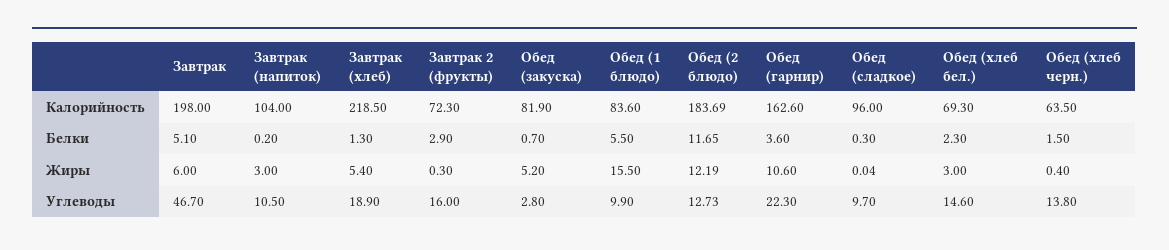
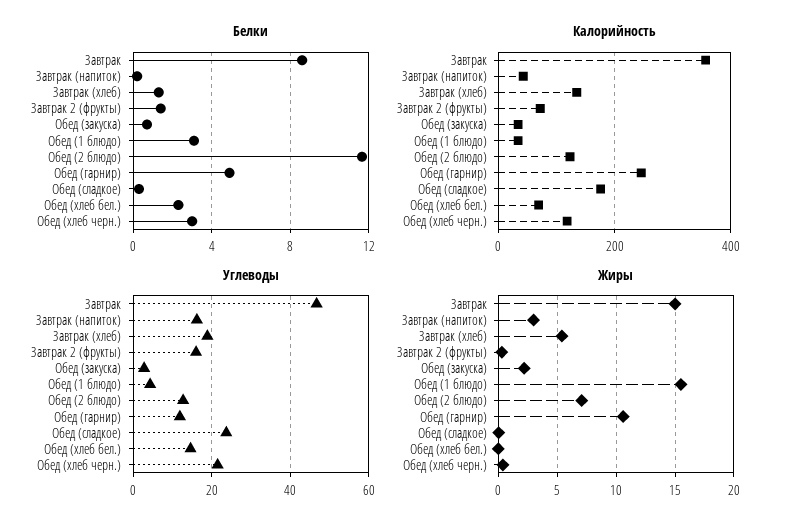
  {
    "Калорийность": {
-     "Завтрак": 198,
+     "Завтрак": 360,
-     "Завтрак (напиток)": 104,
+     "Завтрак (напиток)": 40,
-     "Завтрак (хлеб)": 218.5,
+     "Завтрак (хлеб)": 140,
      "Завтрак 2 (фрукты)": 72.3,
-     "Обед (закуска)": 81.9,
+     "Обед (закуска)": 40,
-     "Обед (1 блюдо)": 83.6,
+     "Обед (1 блюдо)": 40,
-     "Обед (2 блюдо)": 183.69,
+     "Обед (2 блюдо)": 120,
-     "Обед (гарнир)": 162.6,
+     "Обед (гарнир)": 240,
-     "Обед (сладкое)": 96,
+     "Обед (сладкое)": 180,
      "Обед (хлеб бел.)": 69.3,
-     "Обед (хлеб черн.)": 63.5
+     "Обед (хлеб черн.)": 120
    },
    "Белки": {
-     "Завтрак": 5.1,
+     "Завтрак": 8.5,
      "Завтрак (напиток)": 0.2,
      "Завтрак (хлеб)": 1.3,
-     "Завтрак 2 (фрукты)": 2.9,
+     "Завтрак 2 (фрукты)": 1.5,
      "Обед (закуска)": 0.7,
-     "Обед (1 блюдо)": 5.5,
+     "Обед (1 блюдо)": 3,
      "Обед (2 блюдо)": 11.65,
-     "Обед (гарнир)": 3.6,
+     "Обед (гарнир)": 5,
      "Обед (сладкое)": 0.3,
      "Обед (хлеб бел.)": 2.3,
-     "Обед (хлеб черн.)": 1.5
+     "Обед (хлеб черн.)": 3
    },
    "Жиры": {
-     "Завтрак": 6,
+     "Завтрак": 15,
      "Завтрак (напиток)": 3,
      "Завтрак (хлеб)": 5.4,
      "Завтрак 2 (фрукты)": 0.3,
-     "Обед (закуска)": 5.2,
+     "Обед (закуска)": 2,
      "Обед (1 блюдо)": 15.5,
-     "Обед (2 блюдо)": 12.19,
+     "Обед (2 блюдо)": 7,
      "Обед (гарнир)": 10.6,
      "Обед (сладкое)": 0.04,
-     "Обед (хлеб бел.)": 3,
+     "Обед (хлеб бел.)": 0,
      "Обед (хлеб черн.)": 0.4
    },
    "Углеводы": {
      "Завтрак": 46.7,
-     "Завтрак (напиток)": 10.5,
+     "Завтрак (напиток)": 16,
      "Завтрак (хлеб)": 18.9,
      "Завтрак 2 (фрукты)": 16,
      "Обед (закуска)": 2.8,
-     "Обед (1 блюдо)": 9.9,
+     "Обед (1 блюдо)": 4,
      "Обед (2 блюдо)": 12.73,
-     "Обед (гарнир)": 22.3,
+     "Обед (гарнир)": 12,
-     "Обед (сладкое)": 9.7,
+     "Обед (сладкое)": 24,
      "Обед (хлеб бел.)": 14.6,
-     "Обед (хлеб черн.)": 13.8
+     "Обед (хлеб черн.)": 22
    }
  }

